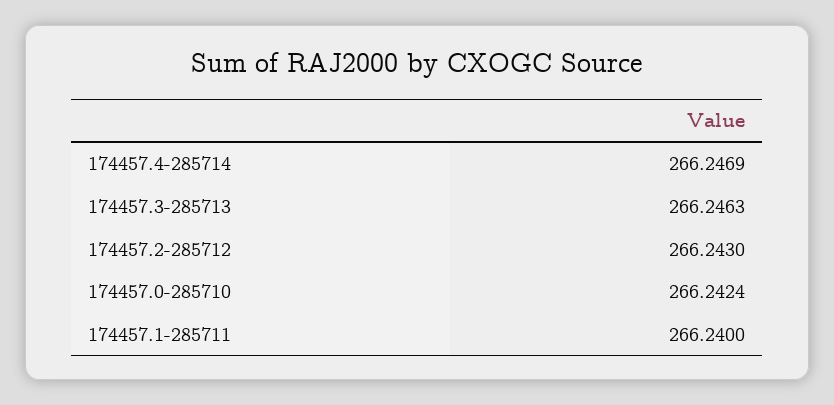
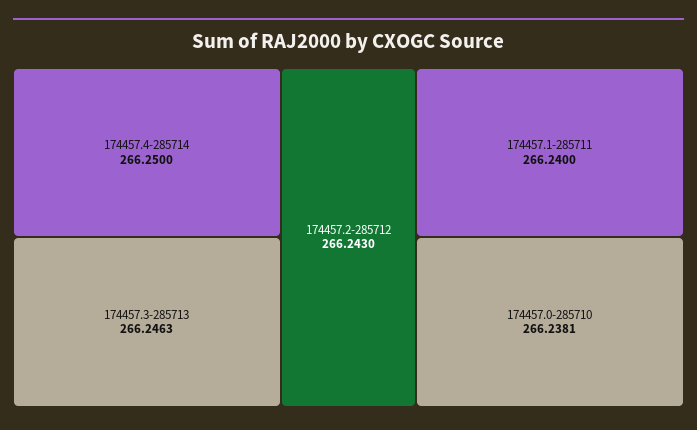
  {
-   "174457.4-285714": 266.2469,
+   "174457.4-285714": 266.25,
    "174457.3-285713": 266.2463,
    "174457.2-285712": 266.243,
-   "174457.0-285710": 266.2424,
+   "174457.0-285710": 266.2381,
    "174457.1-285711": 266.24
  }

